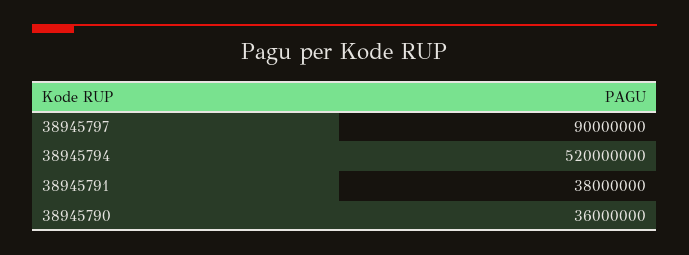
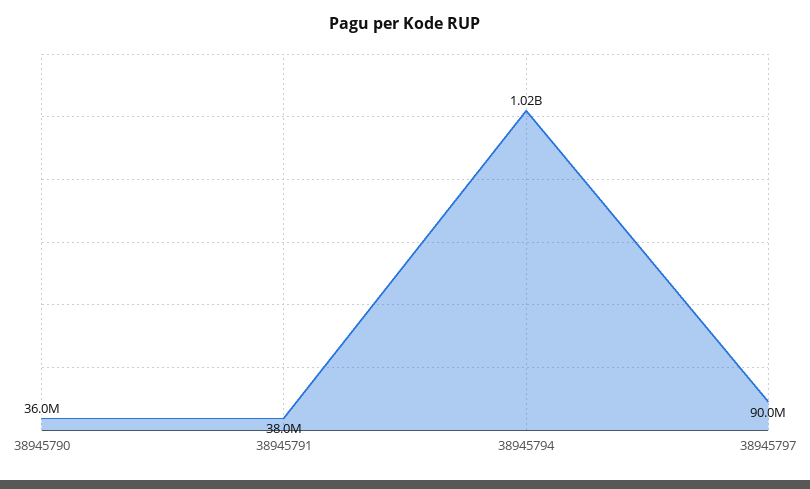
  {
    "38945797": 90000000,
-   "38945794": 520000000,
+   "38945794": 1020000000,
    "38945791": 38000000,
    "38945790": 36000000
  }

